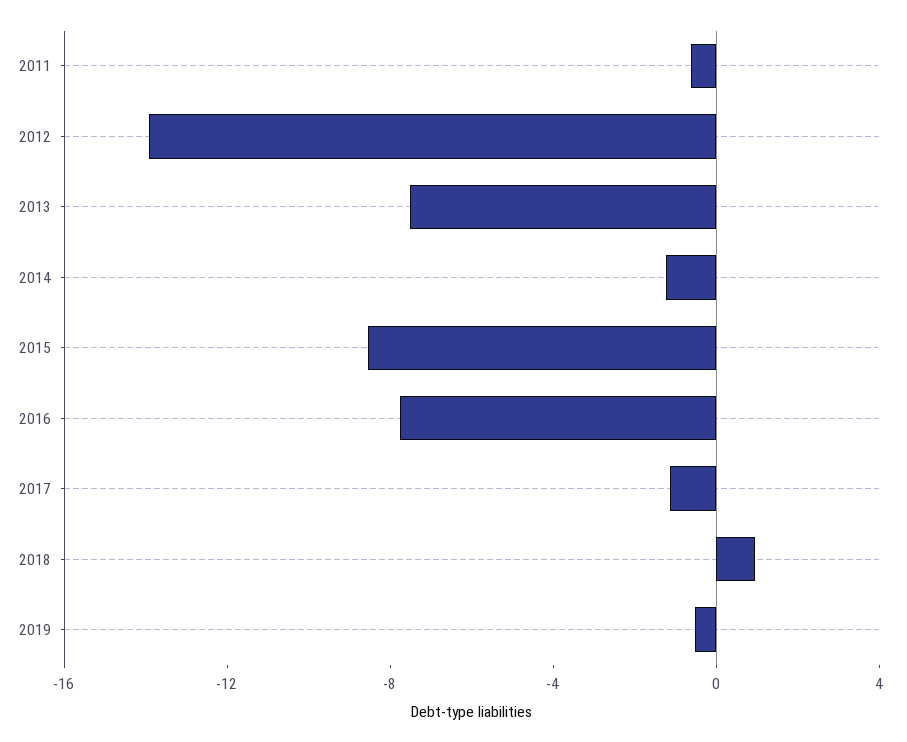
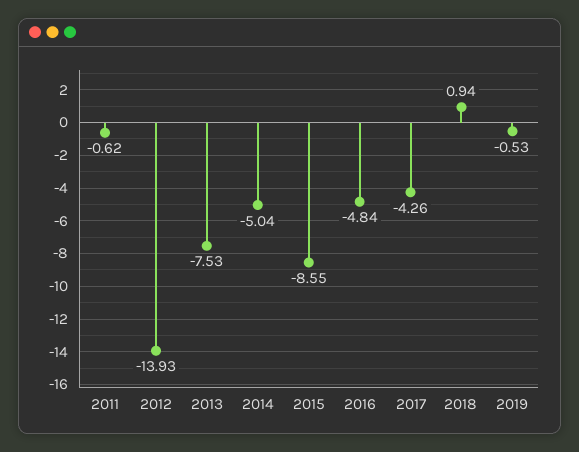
  {
    "2011": -0.62,
    "2012": -13.93,
    "2013": -7.53,
-   "2014": -1,
+   "2014": -5.04,
    "2015": -8.55,
-   "2016": -8,
+   "2016": -4.84,
-   "2017": -1,
+   "2017": -4.26,
    "2018": 0.94,
    "2019": -0.53
  }

